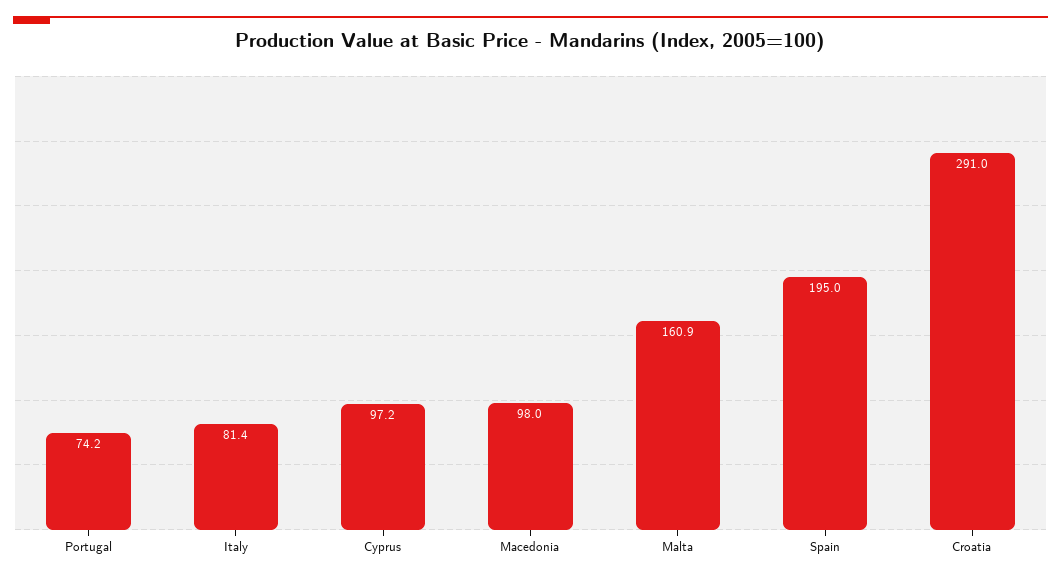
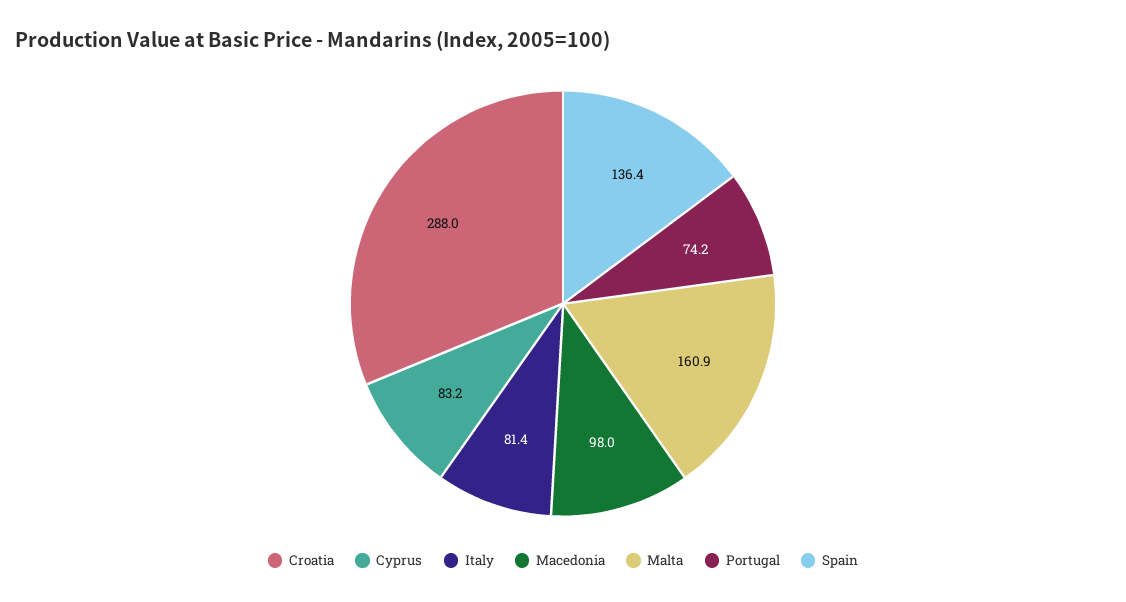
  {
    "Portugal": 74.2,
    "Italy": 81.4,
-   "Cyprus": 97.2,
+   "Cyprus": 83.2,
    "Macedonia": 98,
    "Malta": 160.9,
-   "Spain": 195,
+   "Spain": 136.4,
-   "Croatia": 291
+   "Croatia": 288
  }

